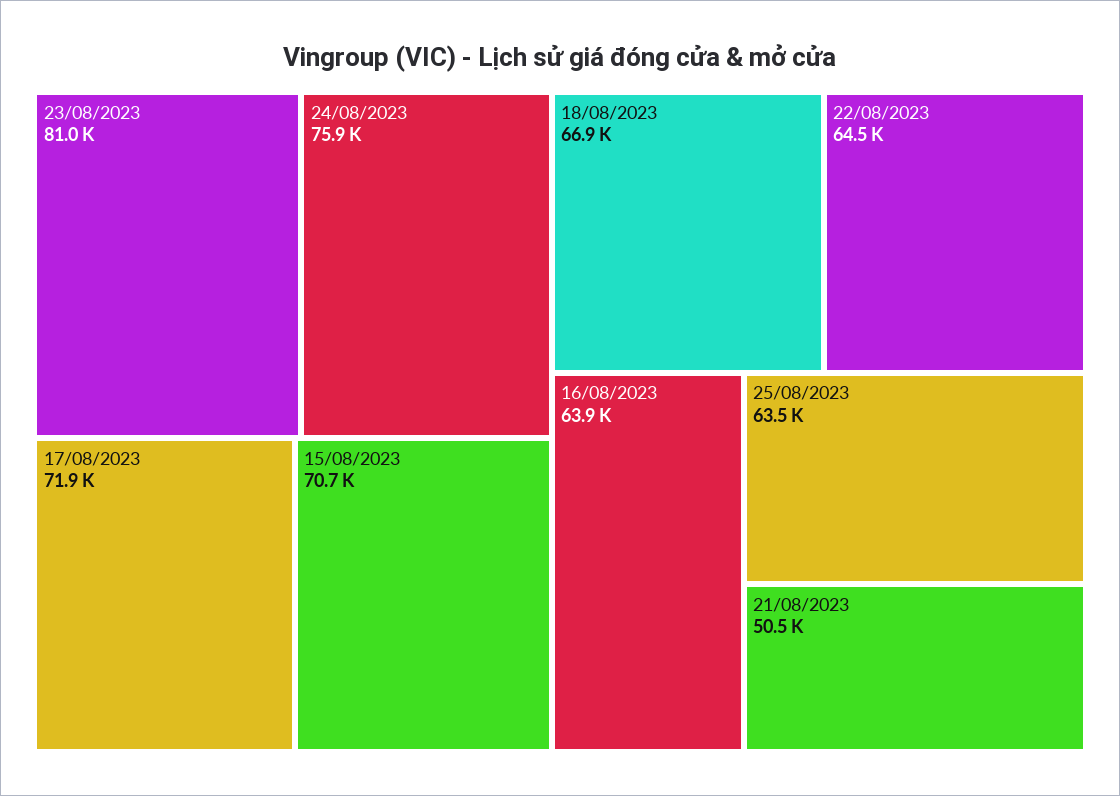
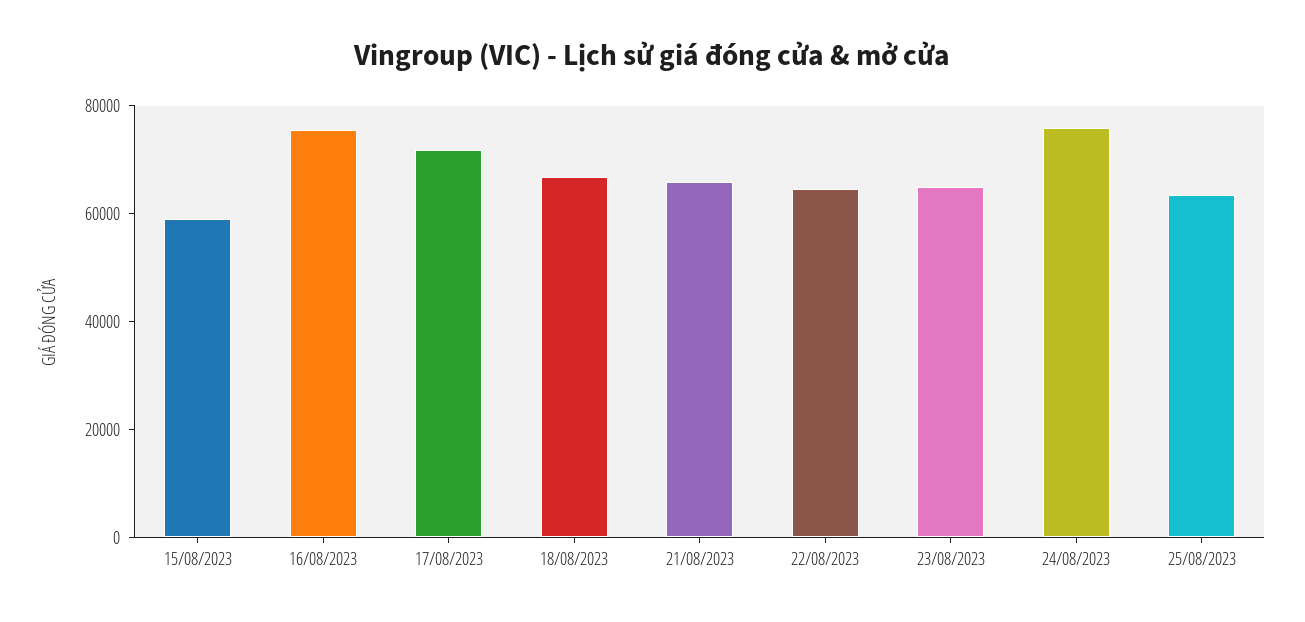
  {
-   "23/08/2023": 81000,
+   "23/08/2023": 65000,
    "24/08/2023": 75900,
    "17/08/2023": 71900,
-   "15/08/2023": 70700,
+   "15/08/2023": 60000,
    "18/08/2023": 66900,
    "22/08/2023": 64500,
-   "16/08/2023": 63900,
+   "16/08/2023": 75000,
    "25/08/2023": 63500,
-   "21/08/2023": 50500
+   "21/08/2023": 65000
  }

